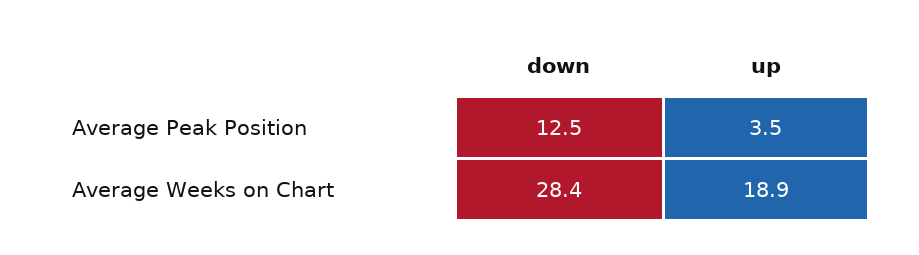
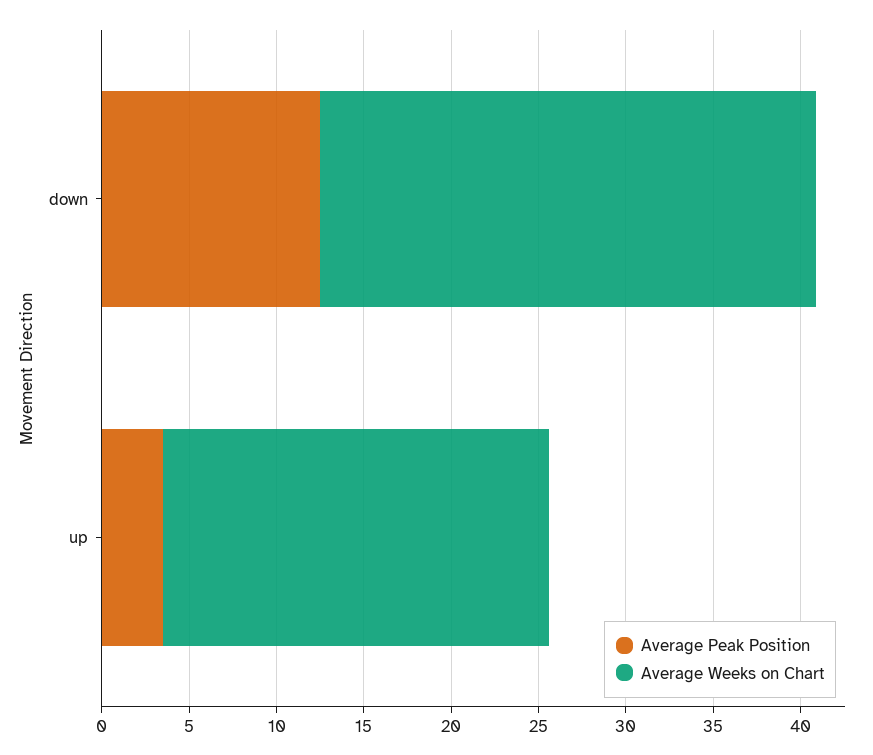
  {
    "Average Peak Position": {
      "down": 12.5,
      "up": 3.5
    },
    "Average Weeks on Chart": {
      "down": 28.4,
-     "up": 18.9
+     "up": 22
    }
  }

